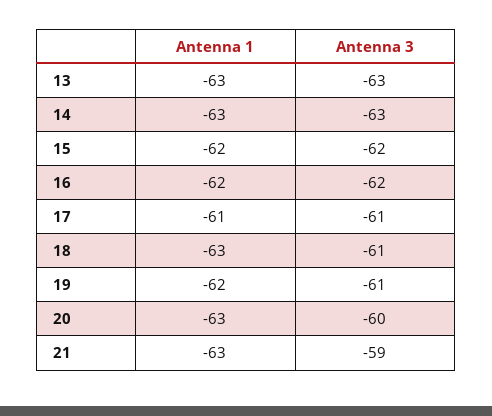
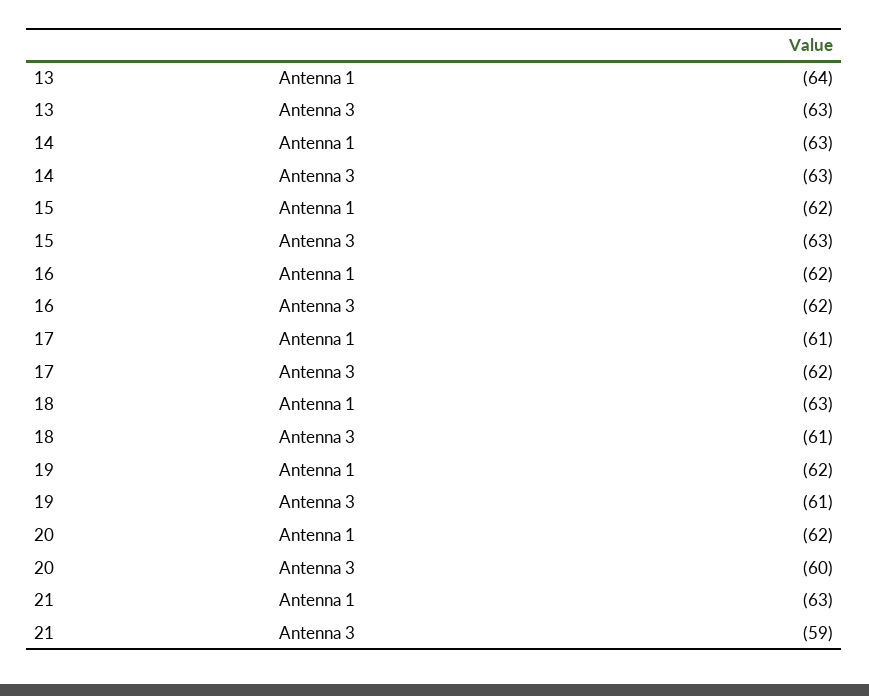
  {
    "Antenna 1": {
-     "13": -63,
+     "13": -64,
      "14": -63,
      "15": -62,
      "16": -62,
      "17": -61,
      "18": -63,
      "19": -62,
-     "20": -63,
+     "20": -62,
      "21": -63
    },
    "Antenna 3": {
      "13": -63,
      "14": -63,
-     "15": -62,
+     "15": -63,
      "16": -62,
-     "17": -61,
+     "17": -62,
      "18": -61,
      "19": -61,
      "20": -60,
      "21": -59
    }
  }

